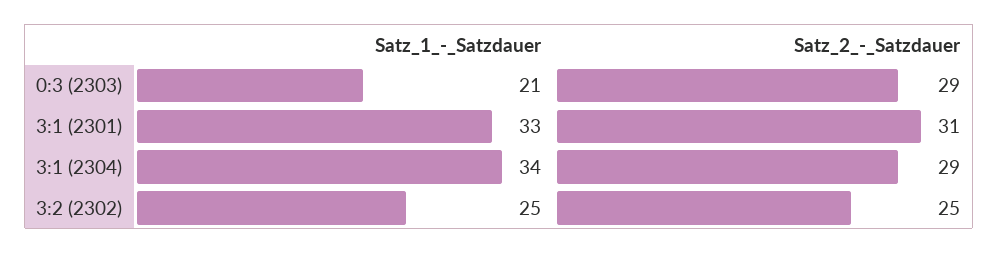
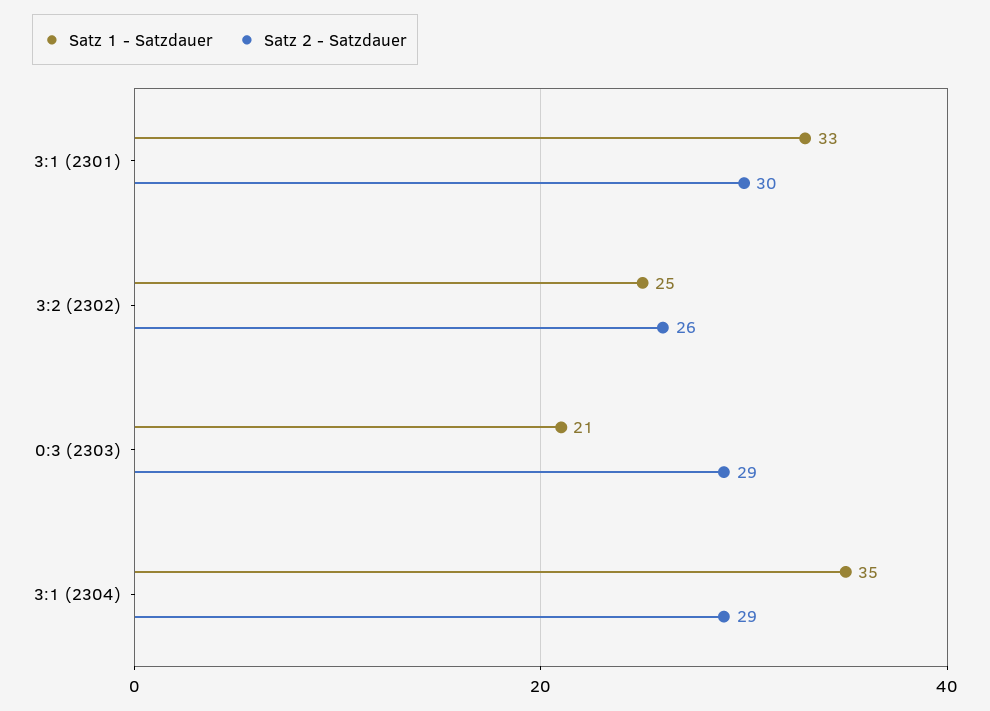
  {
    "Satz_1_-_Satzdauer": {
      "0:3 (2303)": 21,
      "3:1 (2301)": 33,
-     "3:1 (2304)": 34,
+     "3:1 (2304)": 35,
      "3:2 (2302)": 25
    },
    "Satz_2_-_Satzdauer": {
      "0:3 (2303)": 29,
-     "3:1 (2301)": 31,
+     "3:1 (2301)": 30,
      "3:1 (2304)": 29,
-     "3:2 (2302)": 25
+     "3:2 (2302)": 26
    }
  }

